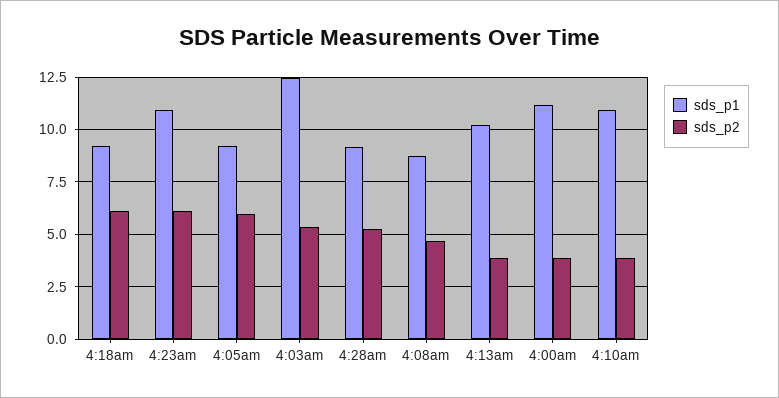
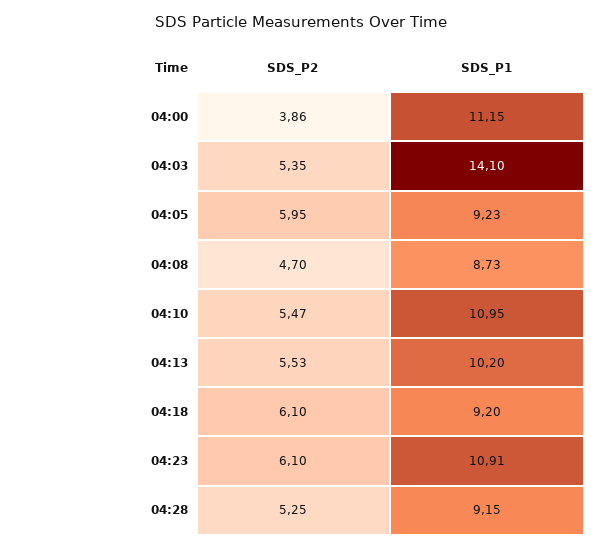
  {
    "sds_p1": {
      "4:18am": 9.2,
      "4:23am": 10.91,
      "4:05am": 9.23,
-     "4:03am": 12.5,
+     "4:03am": 14.1,
      "4:28am": 9.15,
      "4:08am": 8.73,
      "4:13am": 10.2,
      "4:00am": 11.15,
      "4:10am": 10.95
    },
    "sds_p2": {
      "4:18am": 6.1,
      "4:23am": 6.1,
      "4:05am": 5.95,
      "4:03am": 5.35,
      "4:28am": 5.25,
      "4:08am": 4.7,
-     "4:13am": 4,
+     "4:13am": 5.53,
      "4:00am": 3.86,
-     "4:10am": 4
+     "4:10am": 5.47
    }
  }

